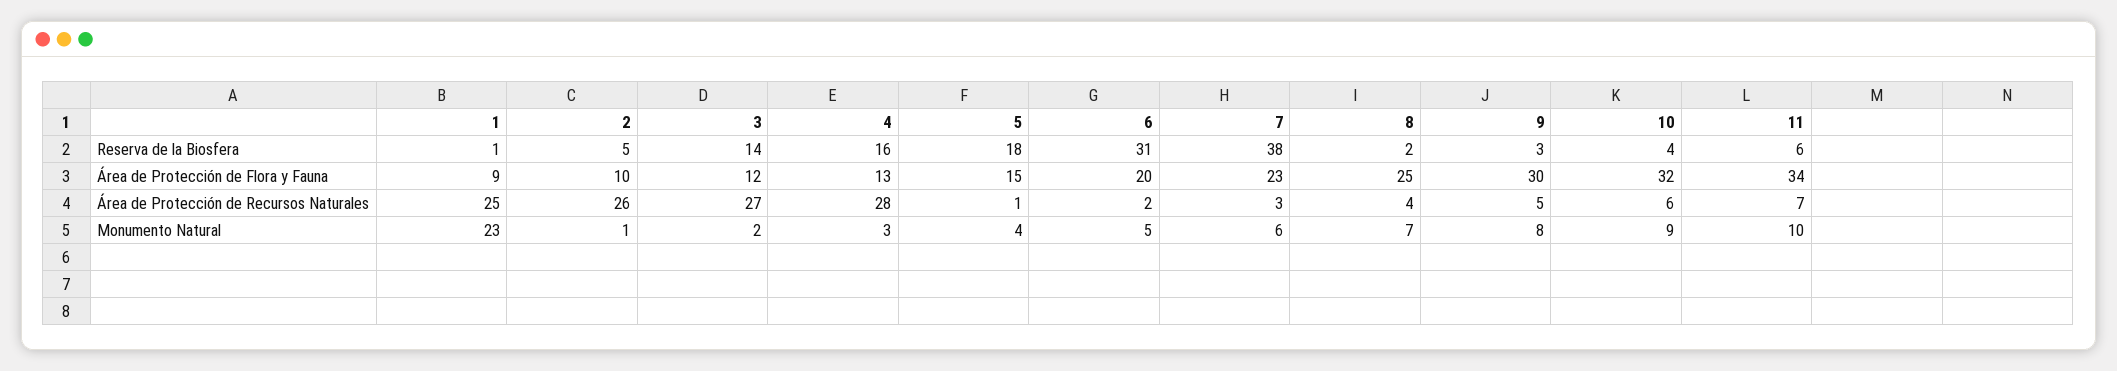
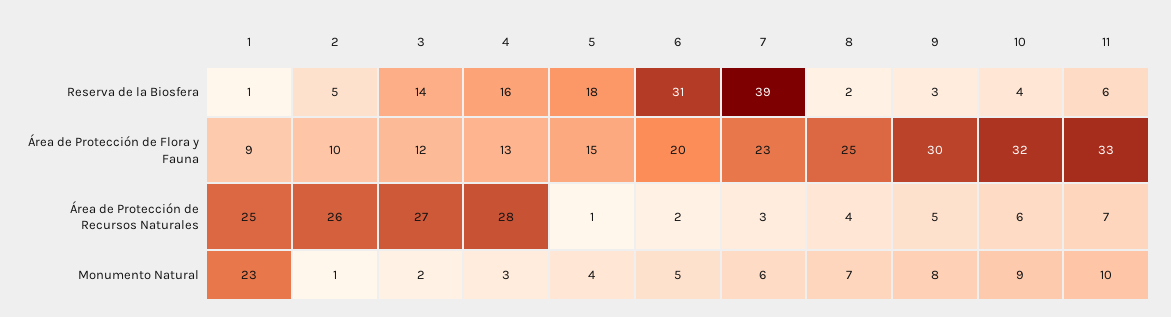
  {
    "1": {
      "Reserva de la Biosfera": 1,
      "Área de Protección de Flora y Fauna": 9,
      "Área de Protección de Recursos Naturales": 25,
      "Monumento Natural": 23
    },
    "2": {
      "Reserva de la Biosfera": 5,
      "Área de Protección de Flora y Fauna": 10,
      "Área de Protección de Recursos Naturales": 26,
      "Monumento Natural": 1
    },
    "3": {
      "Reserva de la Biosfera": 14,
      "Área de Protección de Flora y Fauna": 12,
      "Área de Protección de Recursos Naturales": 27,
      "Monumento Natural": 2
    },
    "4": {
      "Reserva de la Biosfera": 16,
      "Área de Protección de Flora y Fauna": 13,
      "Área de Protección de Recursos Naturales": 28,
      "Monumento Natural": 3
    },
    "5": {
      "Reserva de la Biosfera": 18,
      "Área de Protección de Flora y Fauna": 15,
      "Área de Protección de Recursos Naturales": 1,
      "Monumento Natural": 4
    },
    "6": {
      "Reserva de la Biosfera": 31,
      "Área de Protección de Flora y Fauna": 20,
      "Área de Protección de Recursos Naturales": 2,
      "Monumento Natural": 5
    },
    "7": {
-     "Reserva de la Biosfera": 38,
+     "Reserva de la Biosfera": 39,
      "Área de Protección de Flora y Fauna": 23,
      "Área de Protección de Recursos Naturales": 3,
      "Monumento Natural": 6
    },
    "8": {
      "Reserva de la Biosfera": 2,
      "Área de Protección de Flora y Fauna": 25,
      "Área de Protección de Recursos Naturales": 4,
      "Monumento Natural": 7
    },
    "9": {
      "Reserva de la Biosfera": 3,
      "Área de Protección de Flora y Fauna": 30,
      "Área de Protección de Recursos Naturales": 5,
      "Monumento Natural": 8
    },
    "10": {
      "Reserva de la Biosfera": 4,
      "Área de Protección de Flora y Fauna": 32,
      "Área de Protección de Recursos Naturales": 6,
      "Monumento Natural": 9
    },
    "11": {
      "Reserva de la Biosfera": 6,
-     "Área de Protección de Flora y Fauna": 34,
+     "Área de Protección de Flora y Fauna": 33,
      "Área de Protección de Recursos Naturales": 7,
      "Monumento Natural": 10
    }
  }

